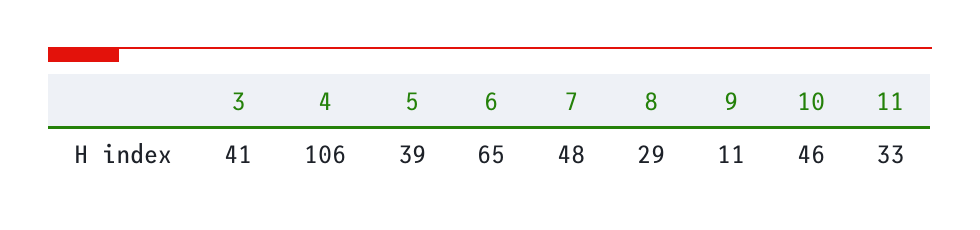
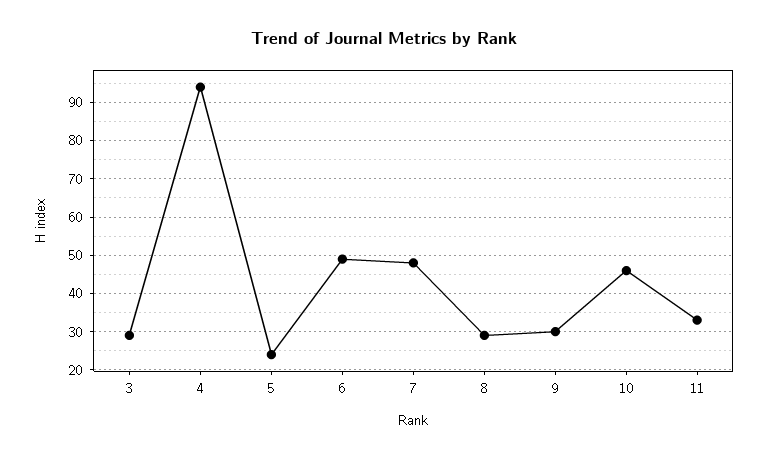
  {
-   "3": 41,
+   "3": 30,
-   "4": 106,
+   "4": 95,
-   "5": 39,
+   "5": 25,
-   "6": 65,
+   "6": 50,
    "7": 48,
    "8": 29,
-   "9": 11,
+   "9": 30,
    "10": 46,
    "11": 33
  }

